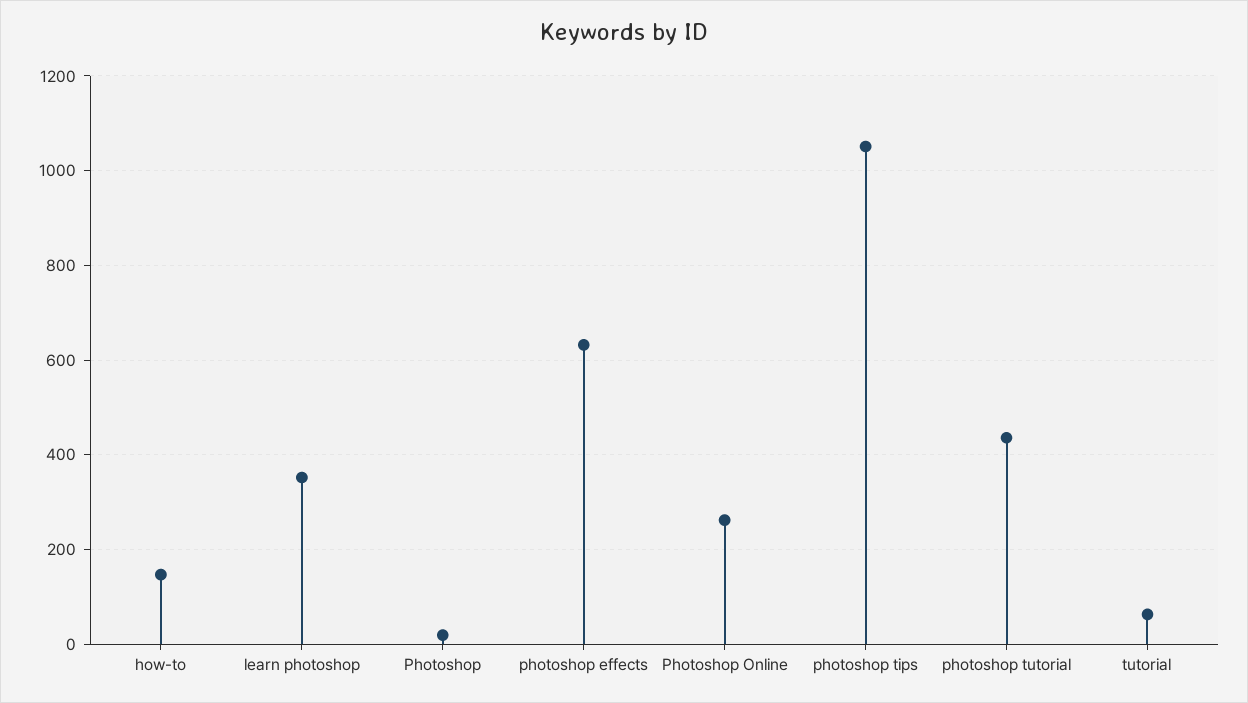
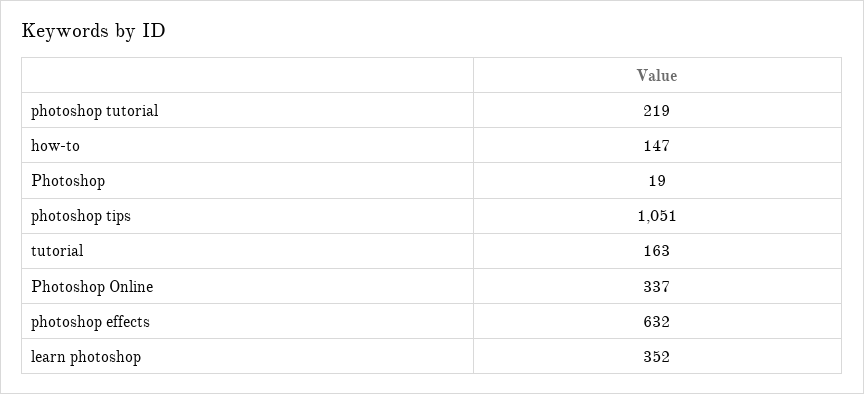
  {
    "how-to": 147,
    "learn photoshop": 352,
    "Photoshop": 19,
    "photoshop effects": 632,
-   "Photoshop Online": 260,
+   "Photoshop Online": 337,
    "photoshop tips": 1051,
-   "photoshop tutorial": 440,
+   "photoshop tutorial": 219,
-   "tutorial": 60
+   "tutorial": 163
  }

